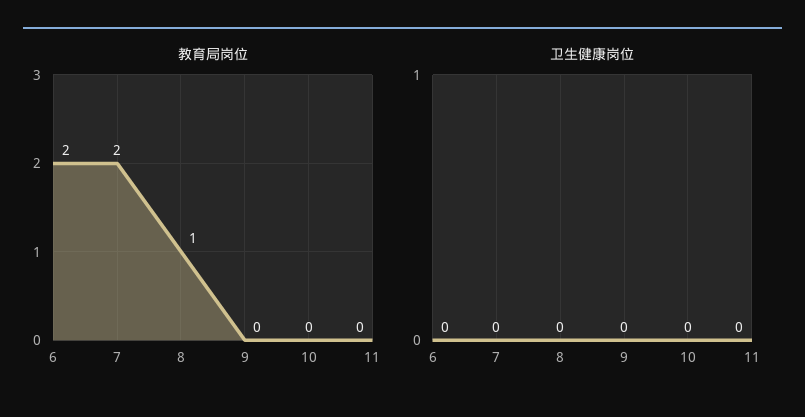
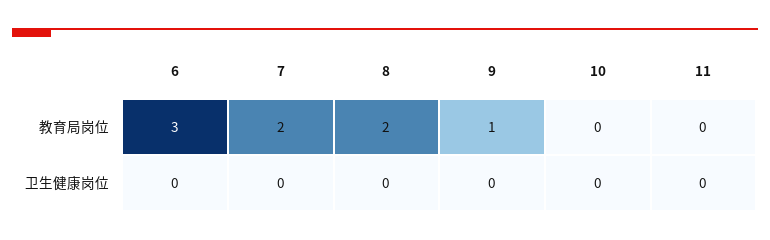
  {
    "教育局岗位": {
-     "6": 2,
+     "6": 3,
      "7": 2,
-     "8": 1,
+     "8": 2,
-     "9": 0,
+     "9": 1,
      "10": 0,
      "11": 0
    },
    "卫生健康岗位": {
      "6": 0,
      "7": 0,
      "8": 0,
      "9": 0,
      "10": 0,
      "11": 0
    }
  }

